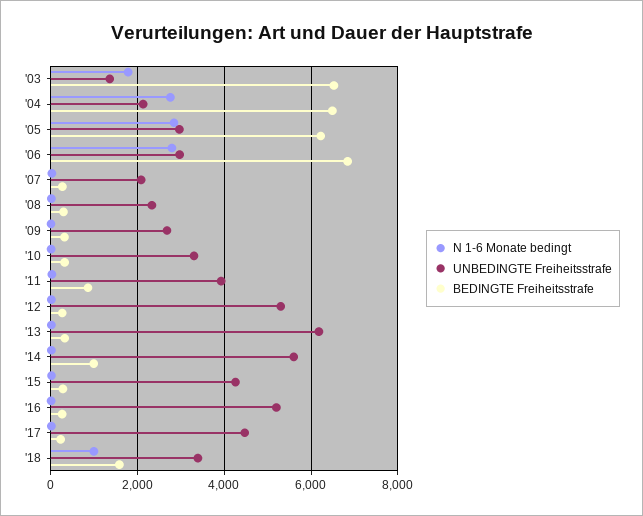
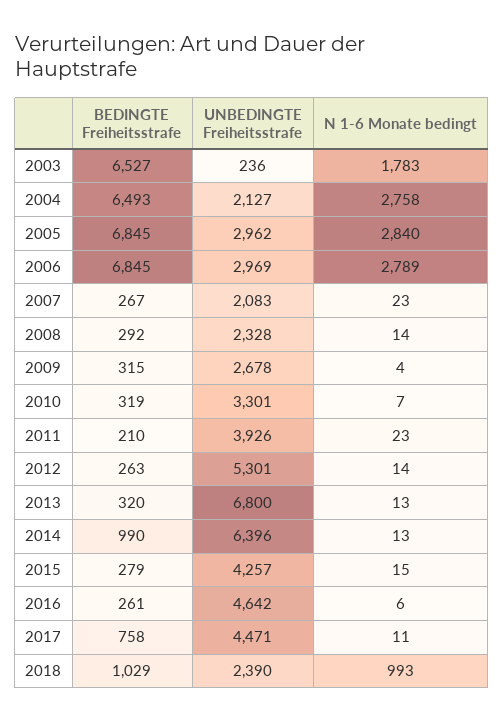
  {
    "N 1-6 Monate bedingt": {
      "'03": 1783,
      "'04": 2758,
      "'05": 2840,
      "'06": 2789,
      "'07": 23,
      "'08": 14,
      "'09": 4,
      "'10": 7,
      "'11": 23,
      "'12": 14,
      "'13": 13,
      "'14": 13,
      "'15": 15,
      "'16": 6,
      "'17": 11,
      "'18": 993
    },
    "UNBEDINGTE Freiheitsstrafe": {
-     "'03": 1400,
+     "'03": 236,
      "'04": 2127,
      "'05": 2962,
      "'06": 2969,
      "'07": 2083,
      "'08": 2328,
      "'09": 2678,
      "'10": 3301,
      "'11": 3926,
      "'12": 5301,
-     "'13": 6200,
+     "'13": 6800,
-     "'14": 5600,
+     "'14": 6396,
      "'15": 4257,
-     "'16": 5200,
+     "'16": 4642,
      "'17": 4471,
-     "'18": 3400
+     "'18": 2390
    },
    "BEDINGTE Freiheitsstrafe": {
      "'03": 6527,
      "'04": 6493,
-     "'05": 6200,
+     "'05": 6845,
      "'06": 6845,
      "'07": 267,
      "'08": 292,
      "'09": 315,
      "'10": 319,
-     "'11": 800,
+     "'11": 210,
      "'12": 263,
      "'13": 320,
      "'14": 990,
      "'15": 279,
      "'16": 261,
-     "'17": 200,
+     "'17": 758,
-     "'18": 1600
+     "'18": 1029
    }
  }

